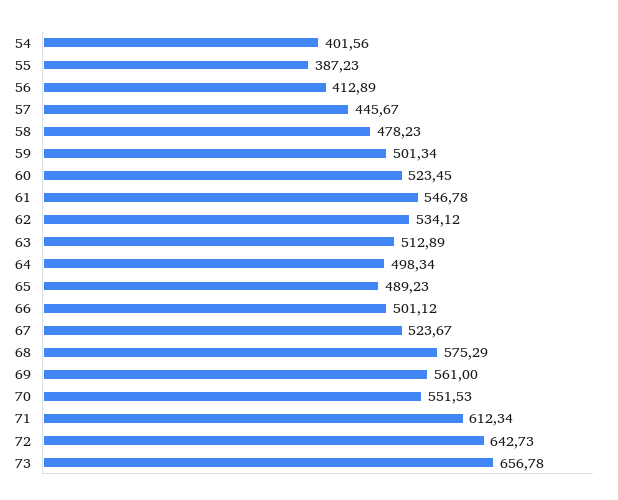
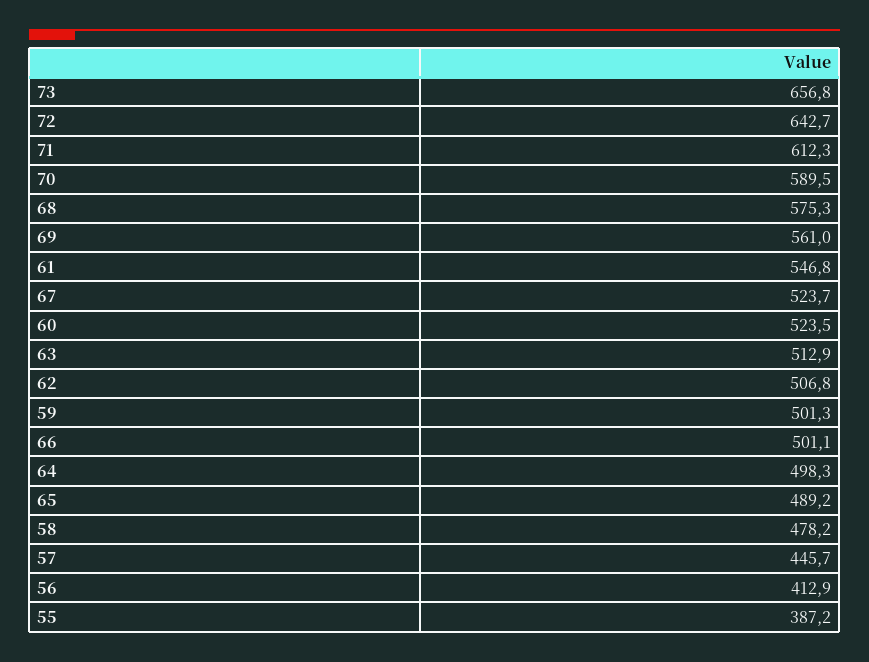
  {
-   "54": 401.56,
    "55": 387.23,
    "56": 412.89,
    "57": 445.67,
    "58": 478.23,
    "59": 501.34,
    "60": 523.45,
    "61": 546.78,
-   "62": 534.12,
+   "62": 506.8,
    "63": 512.89,
    "64": 498.34,
    "65": 489.23,
    "66": 501.12,
    "67": 523.67,
    "68": 575.29,
    "69": 561,
-   "70": 551.53,
+   "70": 589.5,
    "71": 612.34,
    "72": 642.73,
    "73": 656.78
  }

